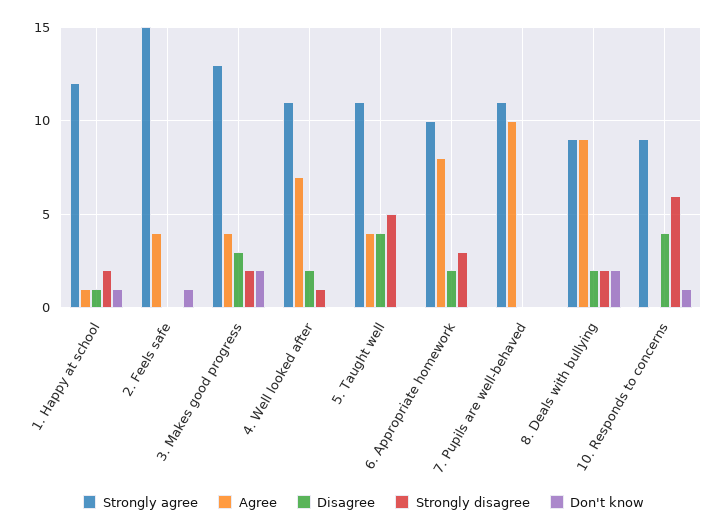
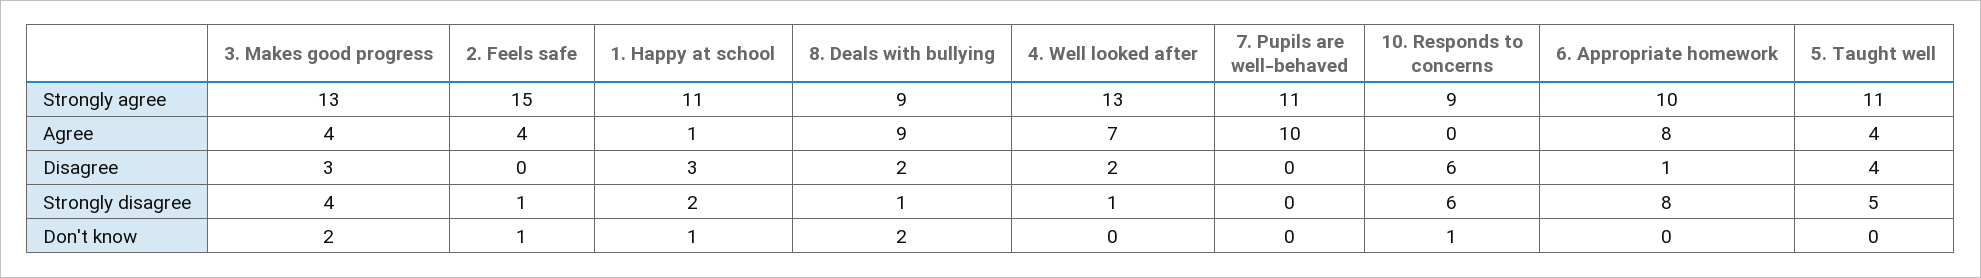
  {
    "Strongly agree": {
-     "1. Happy at school": 12,
+     "1. Happy at school": 11,
      "2. Feels safe": 15,
      "3. Makes good progress": 13,
-     "4. Well looked after": 11,
+     "4. Well looked after": 13,
      "5. Taught well": 11,
      "6. Appropriate homework": 10,
      "7. Pupils are well-behaved": 11,
      "8. Deals with bullying": 9,
      "10. Responds to concerns": 9
    },
    "Agree": {
      "1. Happy at school": 1,
      "2. Feels safe": 4,
      "3. Makes good progress": 4,
      "4. Well looked after": 7,
      "5. Taught well": 4,
      "6. Appropriate homework": 8,
      "7. Pupils are well-behaved": 10,
      "8. Deals with bullying": 9,
      "10. Responds to concerns": 0
    },
    "Disagree": {
-     "1. Happy at school": 1,
+     "1. Happy at school": 3,
      "2. Feels safe": 0,
      "3. Makes good progress": 3,
      "4. Well looked after": 2,
      "5. Taught well": 4,
-     "6. Appropriate homework": 2,
+     "6. Appropriate homework": 1,
      "7. Pupils are well-behaved": 0,
      "8. Deals with bullying": 2,
-     "10. Responds to concerns": 4
+     "10. Responds to concerns": 6
    },
    "Strongly disagree": {
      "1. Happy at school": 2,
-     "2. Feels safe": 0,
+     "2. Feels safe": 1,
-     "3. Makes good progress": 2,
+     "3. Makes good progress": 4,
      "4. Well looked after": 1,
      "5. Taught well": 5,
-     "6. Appropriate homework": 3,
+     "6. Appropriate homework": 8,
      "7. Pupils are well-behaved": 0,
-     "8. Deals with bullying": 2,
+     "8. Deals with bullying": 1,
      "10. Responds to concerns": 6
    },
    "Don't know": {
      "1. Happy at school": 1,
      "2. Feels safe": 1,
      "3. Makes good progress": 2,
      "4. Well looked after": 0,
      "5. Taught well": 0,
      "6. Appropriate homework": 0,
      "7. Pupils are well-behaved": 0,
      "8. Deals with bullying": 2,
      "10. Responds to concerns": 1
    }
  }

